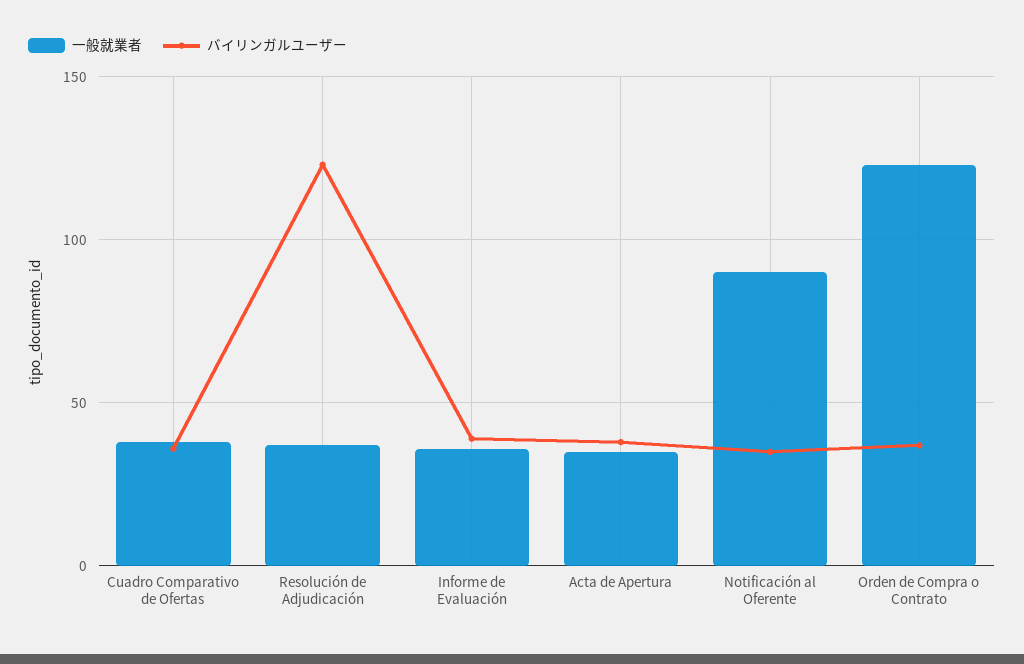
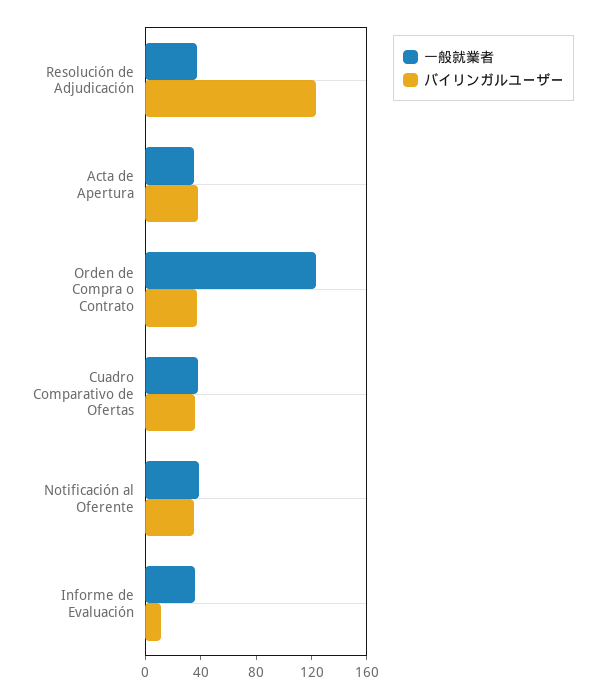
  {
    "一般就業者": {
      "Cuadro Comparativo de Ofertas": 40,
      "Resolución de Adjudicación": 35,
      "Informe de Evaluación": 35,
      "Acta de Apertura": 35,
-     "Notificación al Oferente": 90,
+     "Notificación al Oferente": 40,
      "Orden de Compra o Contrato": 125
    },
    "バイリンガルユーザー": {
      "Cuadro Comparativo de Ofertas": 35,
      "Resolución de Adjudicación": 125,
-     "Informe de Evaluación": 40,
+     "Informe de Evaluación": 10,
      "Acta de Apertura": 40,
      "Notificación al Oferente": 35,
      "Orden de Compra o Contrato": 35
    }
  }

